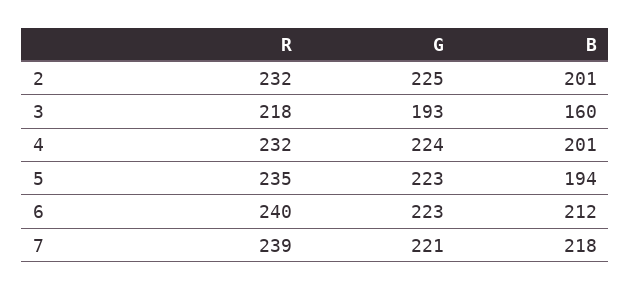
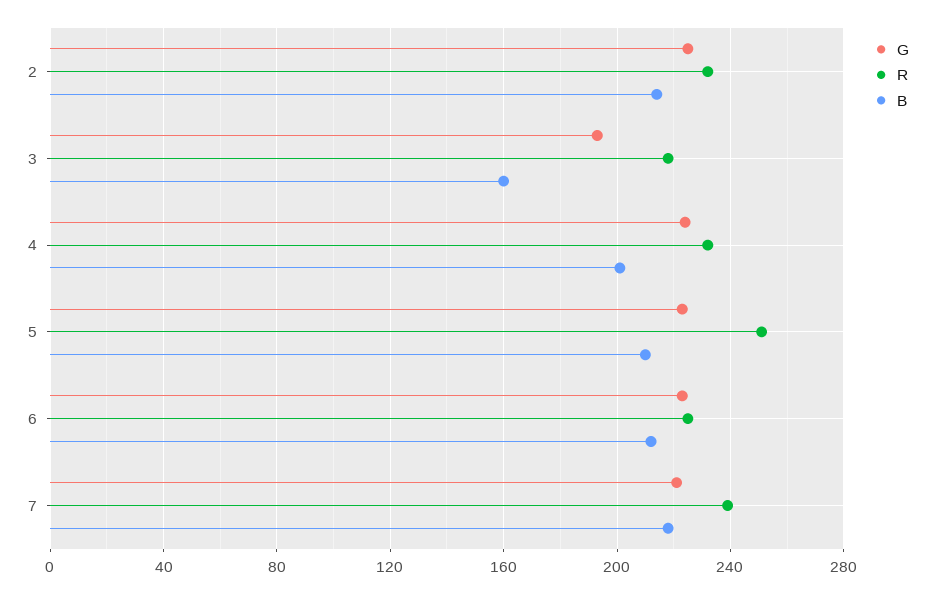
  {
    "R": {
      "2": 232,
      "3": 218,
      "4": 232,
-     "5": 235,
+     "5": 250,
-     "6": 240,
+     "6": 225,
      "7": 239
    },
    "G": {
      "2": 225,
      "3": 193,
      "4": 224,
      "5": 223,
      "6": 223,
      "7": 221
    },
    "B": {
-     "2": 201,
+     "2": 215,
      "3": 160,
      "4": 201,
-     "5": 194,
+     "5": 210,
      "6": 212,
      "7": 218
    }
  }

